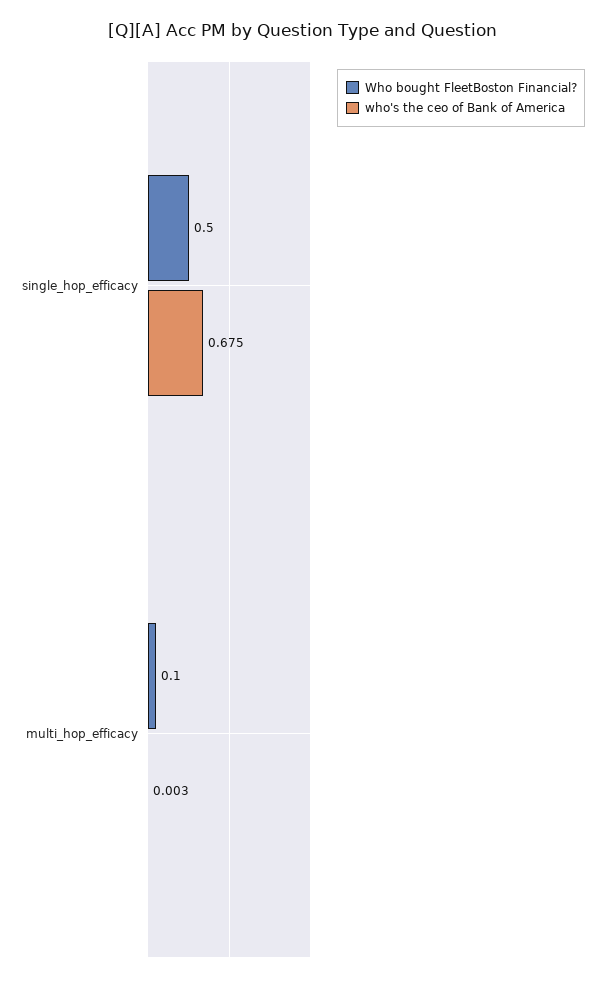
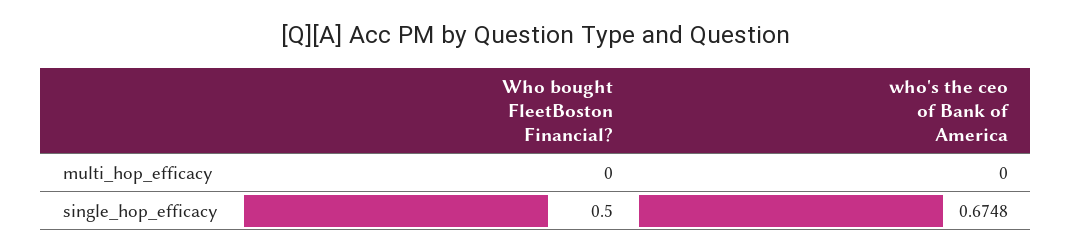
  {
    "Who bought FleetBoston Financial?": {
      "single_hop_efficacy": 0.5,
-     "multi_hop_efficacy": 0.1
+     "multi_hop_efficacy": 0
    },
    "who's the ceo of Bank of America": {
      "single_hop_efficacy": 0.6748,
-     "multi_hop_efficacy": 0.003
+     "multi_hop_efficacy": 0
    }
  }

